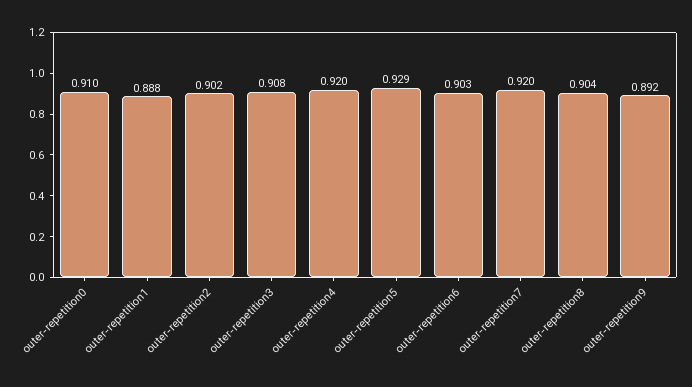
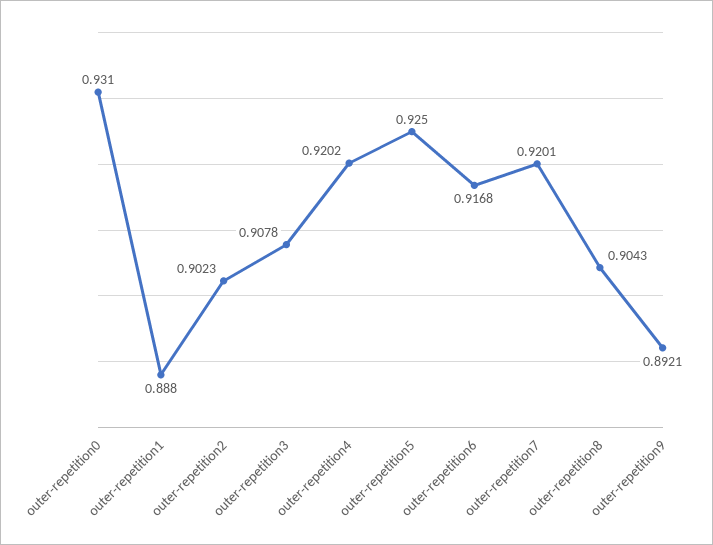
  {
-   "outer-repetition0": 0.91,
+   "outer-repetition0": 0.931,
    "outer-repetition1": 0.888,
    "outer-repetition2": 0.9023,
    "outer-repetition3": 0.9078,
    "outer-repetition4": 0.9202,
-   "outer-repetition5": 0.929,
+   "outer-repetition5": 0.925,
-   "outer-repetition6": 0.903,
+   "outer-repetition6": 0.9168,
    "outer-repetition7": 0.9201,
    "outer-repetition8": 0.9043,
    "outer-repetition9": 0.8921
  }

